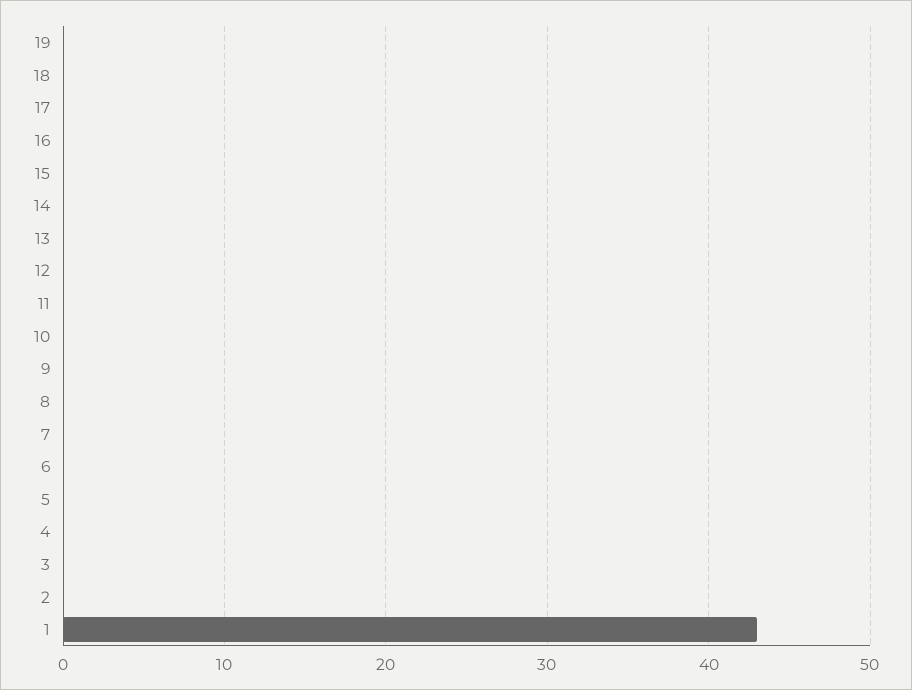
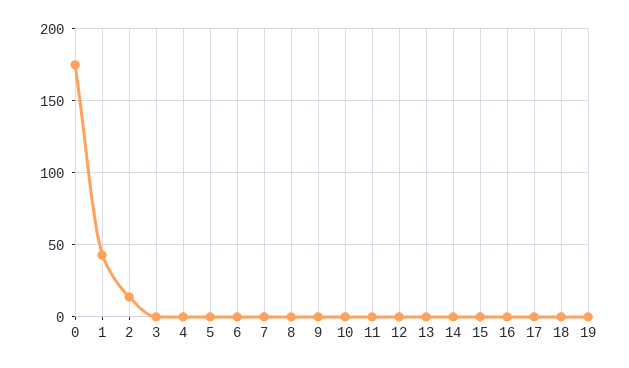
  {
    "19": 0,
    "18": 0,
    "17": 0,
    "16": 0,
    "15": 0,
    "14": 0,
    "13": 0,
    "12": 0,
    "11": 0,
    "10": 0,
    "9": 0,
    "8": 0,
    "7": 0,
    "6": 0,
    "5": 0,
    "4": 0,
    "3": 0,
-   "2": 0,
+   "2": 15,
-   "1": 43
+   "1": 43,
+   "0": 175
  }

